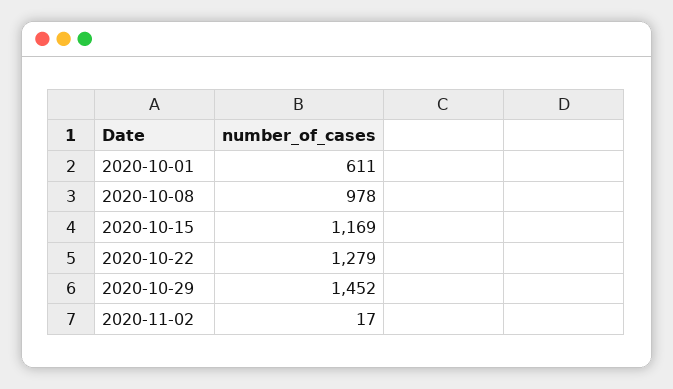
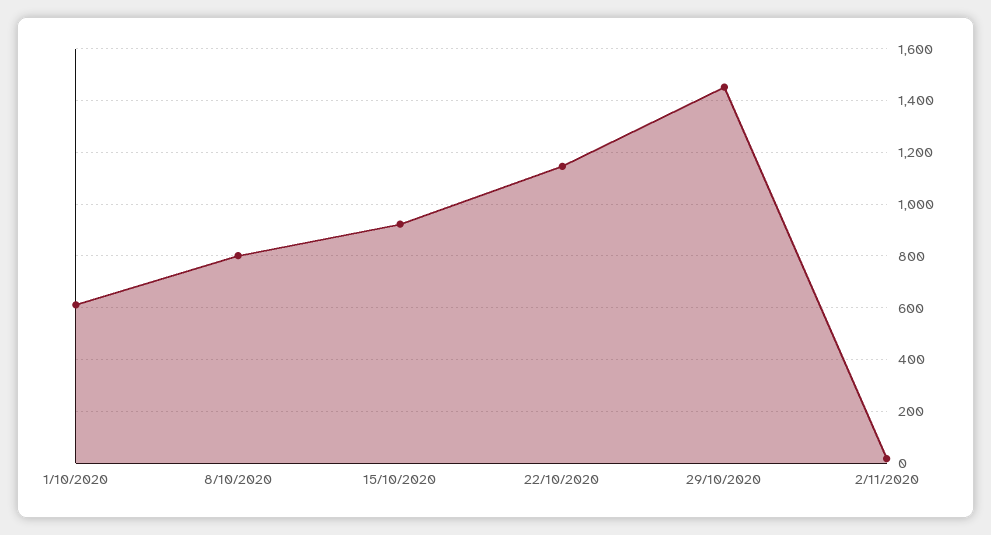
  {
    "2020-10-01": 611,
-   "2020-10-08": 978,
+   "2020-10-08": 800,
-   "2020-10-15": 1169,
+   "2020-10-15": 925,
-   "2020-10-22": 1279,
+   "2020-10-22": 1150,
    "2020-10-29": 1452,
    "2020-11-02": 17
  }

